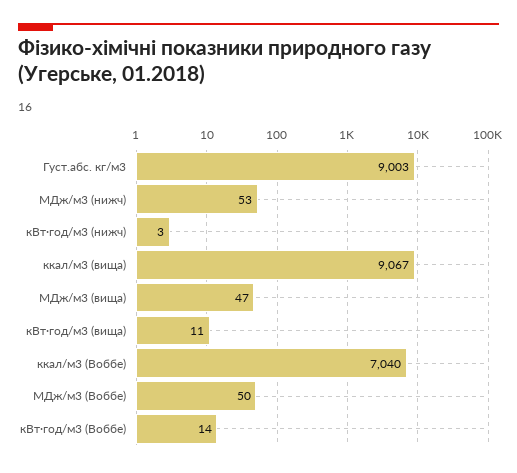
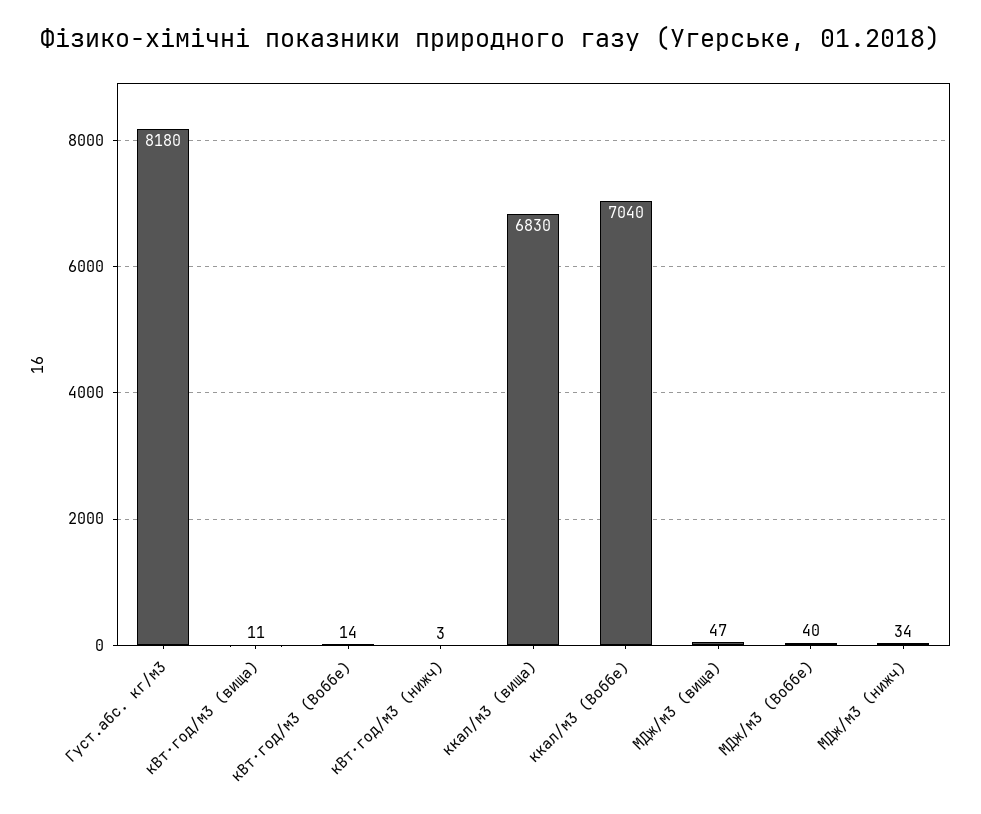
  {
-   "Густ.абс. кг/м3": 9003,
+   "Густ.абс. кг/м3": 8180,
-   "МДж/м3 (нижч)": 53,
+   "МДж/м3 (нижч)": 34,
    "кВт·год/м3 (нижч)": 3,
-   "ккал/м3 (вища)": 9067,
+   "ккал/м3 (вища)": 6830,
    "МДж/м3 (вища)": 47,
    "кВт·год/м3 (вища)": 11,
    "ккал/м3 (Воббе)": 7040,
-   "МДж/м3 (Воббе)": 50,
+   "МДж/м3 (Воббе)": 40,
    "кВт·год/м3 (Воббе)": 14
  }

